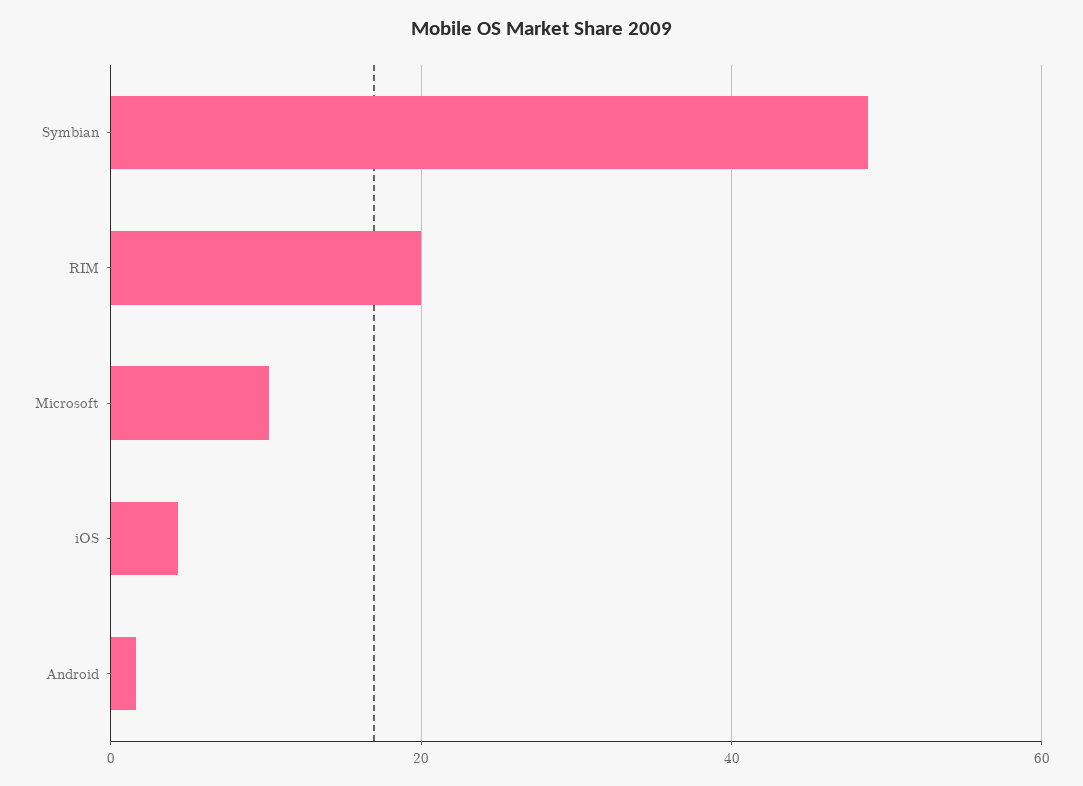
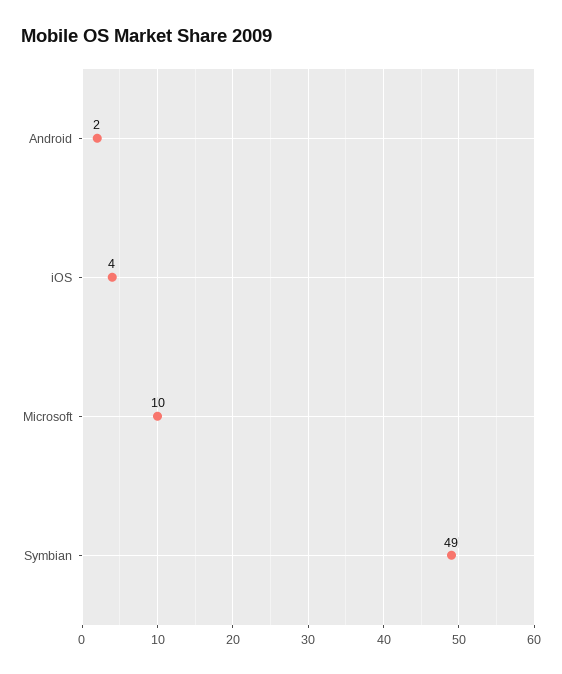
  {
    "Symbian": 49,
-   "RIM": 20,
    "Microsoft": 10,
    "iOS": 4,
    "Android": 2
  }

